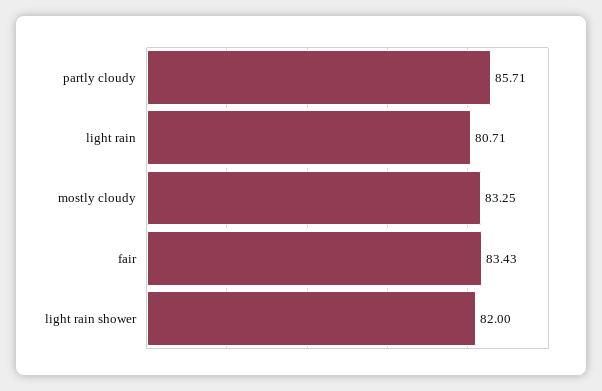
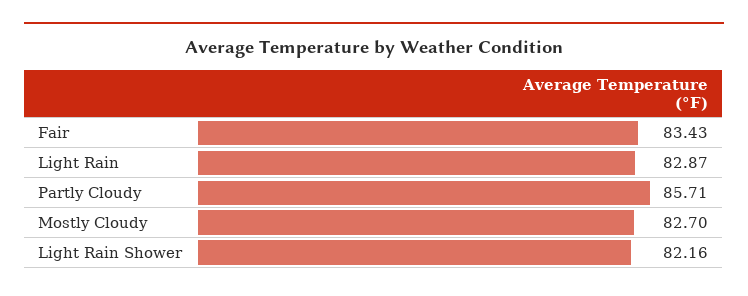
  {
    "partly cloudy": 85.71,
-   "light rain": 80.71,
+   "light rain": 82.87,
-   "mostly cloudy": 83.25,
+   "mostly cloudy": 82.7,
    "fair": 83.43,
-   "light rain shower": 82
+   "light rain shower": 82.16
  }

